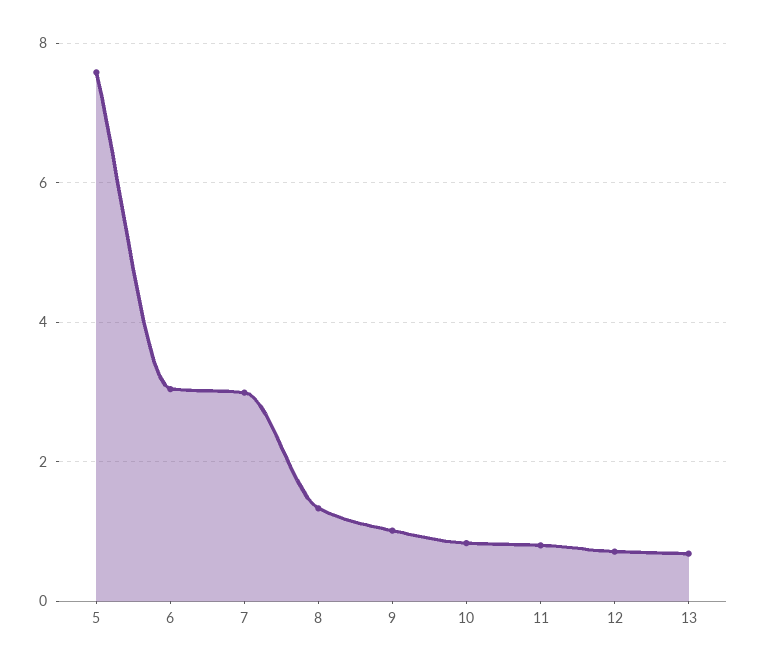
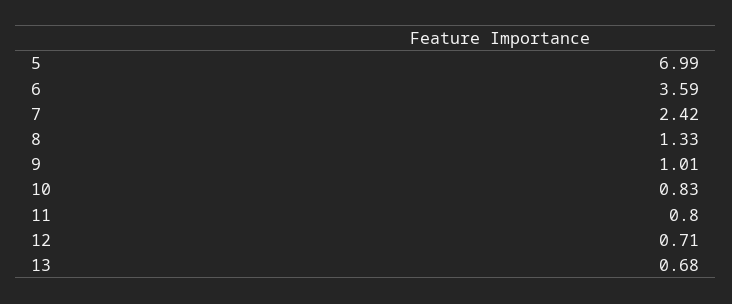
  {
-   "5": 7.6,
+   "5": 6.99,
-   "6": 3,
+   "6": 3.59,
-   "7": 3,
+   "7": 2.42,
    "8": 1.33,
    "9": 1.01,
    "10": 0.83,
    "11": 0.8,
    "12": 0.71,
    "13": 0.68
  }

